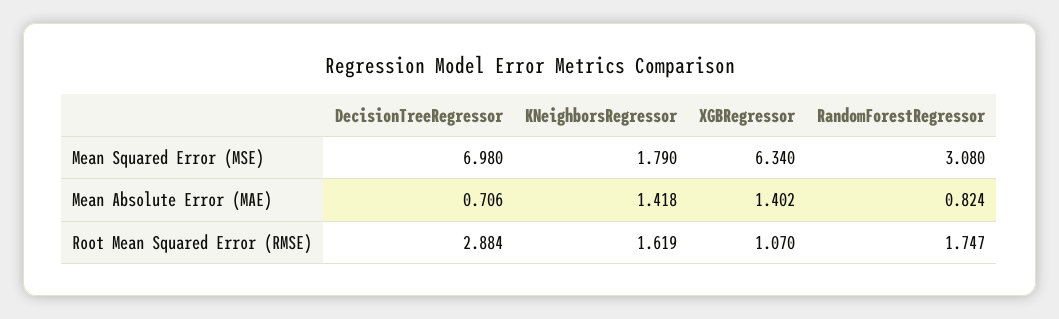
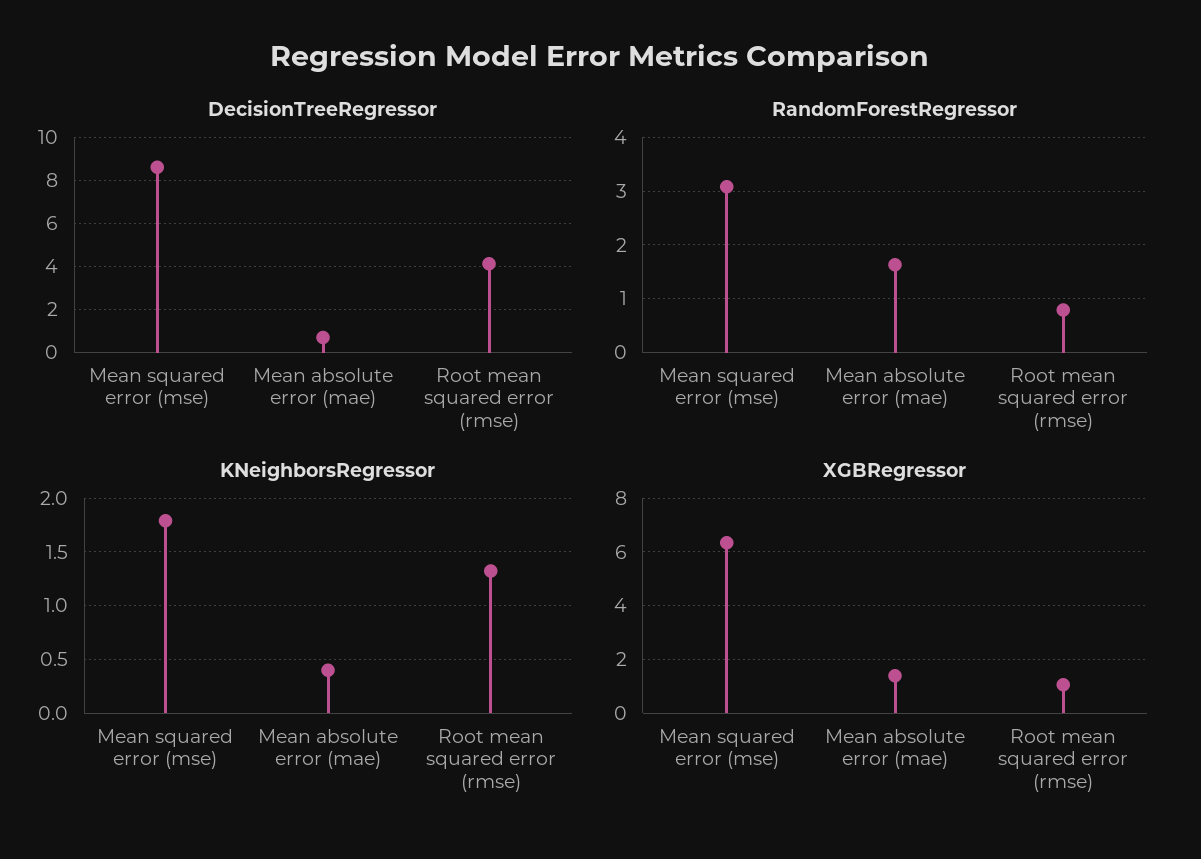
  {
    "DecisionTreeRegressor": {
-     "Mean Squared Error (MSE)": 6.98,
+     "Mean Squared Error (MSE)": 8.5,
      "Mean Absolute Error (MAE)": 0.706,
-     "Root Mean Squared Error (RMSE)": 2.884
+     "Root Mean Squared Error (RMSE)": 4
    },
    "KNeighborsRegressor": {
      "Mean Squared Error (MSE)": 1.79,
-     "Mean Absolute Error (MAE)": 1.418,
+     "Mean Absolute Error (MAE)": 0.4,
-     "Root Mean Squared Error (RMSE)": 1.619
+     "Root Mean Squared Error (RMSE)": 1.3
    },
    "XGBRegressor": {
      "Mean Squared Error (MSE)": 6.34,
      "Mean Absolute Error (MAE)": 1.402,
      "Root Mean Squared Error (RMSE)": 1.07
    },
    "RandomForestRegressor": {
      "Mean Squared Error (MSE)": 3.08,
-     "Mean Absolute Error (MAE)": 0.824,
+     "Mean Absolute Error (MAE)": 1.6,
-     "Root Mean Squared Error (RMSE)": 1.747
+     "Root Mean Squared Error (RMSE)": 0.8
    }
  }

